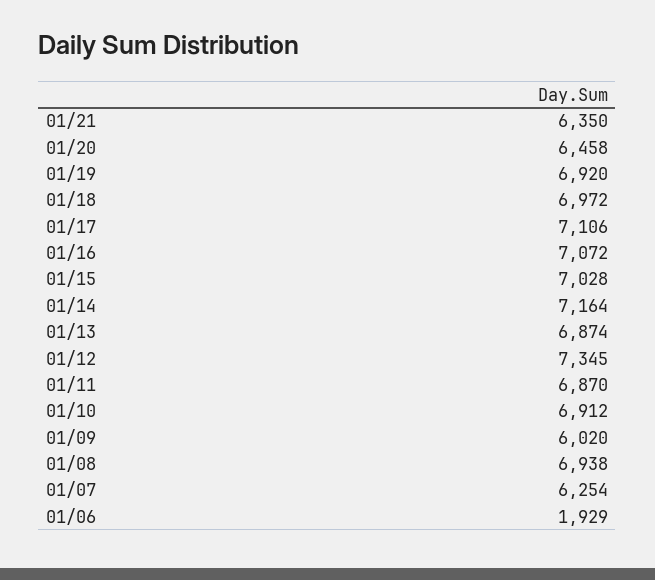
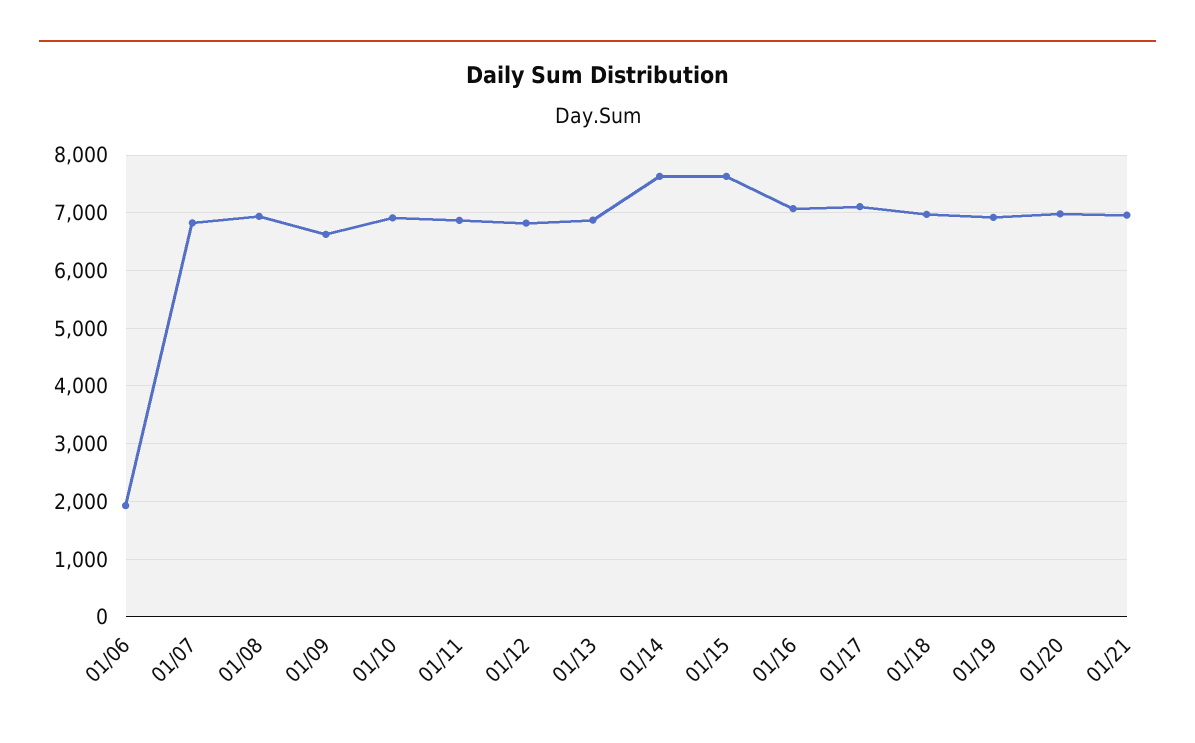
  {
-   "01/21": 6350,
+   "01/21": 7000,
-   "01/20": 6458,
+   "01/20": 7000,
    "01/19": 6920,
    "01/18": 6972,
    "01/17": 7106,
    "01/16": 7072,
-   "01/15": 7028,
+   "01/15": 7600,
-   "01/14": 7164,
+   "01/14": 7600,
    "01/13": 6874,
-   "01/12": 7345,
+   "01/12": 6800,
    "01/11": 6870,
    "01/10": 6912,
-   "01/09": 6020,
+   "01/09": 6600,
    "01/08": 6938,
-   "01/07": 6254,
+   "01/07": 6800,
    "01/06": 1929
  }

